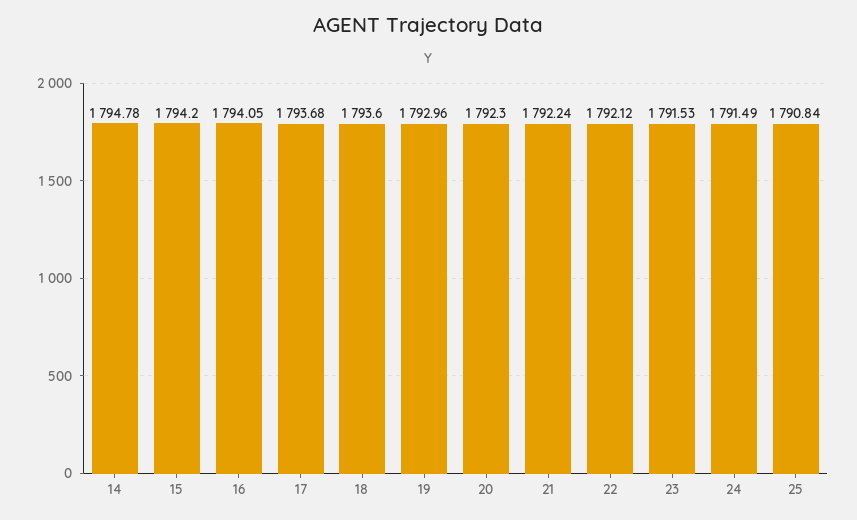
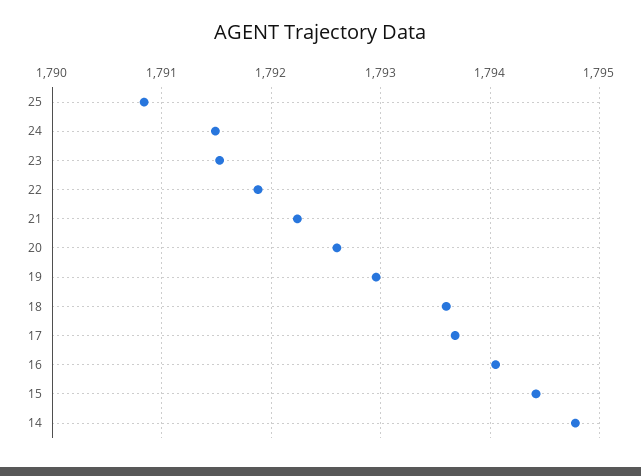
  {
    "14": 1794.78,
-   "15": 1794.2,
+   "15": 1794.4,
    "16": 1794.05,
    "17": 1793.68,
    "18": 1793.6,
    "19": 1792.96,
-   "20": 1792.3,
+   "20": 1792.6,
    "21": 1792.24,
-   "22": 1792.12,
+   "22": 1791.9,
    "23": 1791.53,
    "24": 1791.49,
    "25": 1790.84
  }

